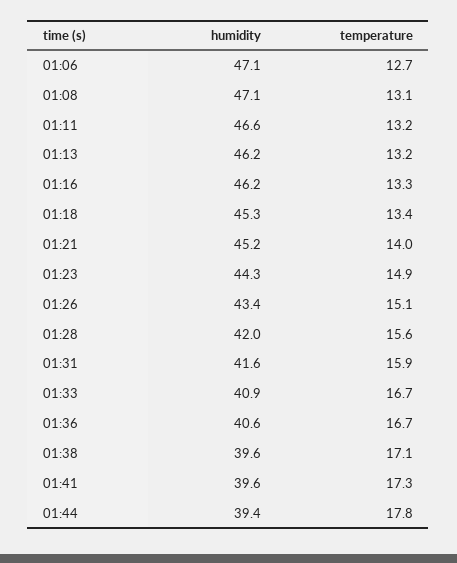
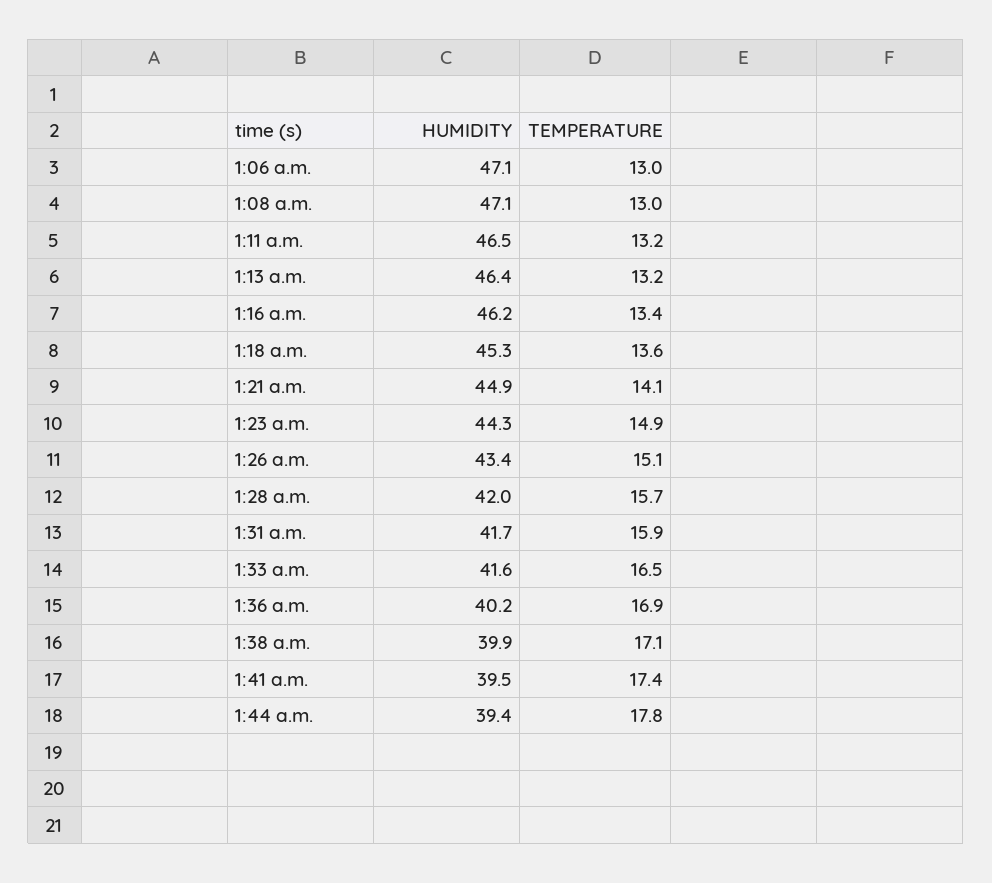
  {
    "humidity": {
      "01:06": 47.1,
      "01:08": 47.1,
-     "01:11": 46.6,
+     "01:11": 46.5,
-     "01:13": 46.2,
+     "01:13": 46.4,
      "01:16": 46.2,
      "01:18": 45.3,
-     "01:21": 45.2,
+     "01:21": 44.9,
      "01:23": 44.3,
      "01:26": 43.4,
      "01:28": 42,
-     "01:31": 41.6,
+     "01:31": 41.7,
-     "01:33": 40.9,
+     "01:33": 41.6,
-     "01:36": 40.6,
+     "01:36": 40.2,
-     "01:38": 39.6,
+     "01:38": 39.9,
-     "01:41": 39.6,
+     "01:41": 39.5,
      "01:44": 39.4
    },
    "temperature": {
-     "01:06": 12.7,
+     "01:06": 13,
-     "01:08": 13.1,
+     "01:08": 13,
      "01:11": 13.2,
      "01:13": 13.2,
-     "01:16": 13.3,
+     "01:16": 13.4,
-     "01:18": 13.4,
+     "01:18": 13.6,
-     "01:21": 14,
+     "01:21": 14.1,
      "01:23": 14.9,
      "01:26": 15.1,
-     "01:28": 15.6,
+     "01:28": 15.7,
      "01:31": 15.9,
-     "01:33": 16.7,
+     "01:33": 16.5,
-     "01:36": 16.7,
+     "01:36": 16.9,
      "01:38": 17.1,
-     "01:41": 17.3,
+     "01:41": 17.4,
      "01:44": 17.8
    }
  }

